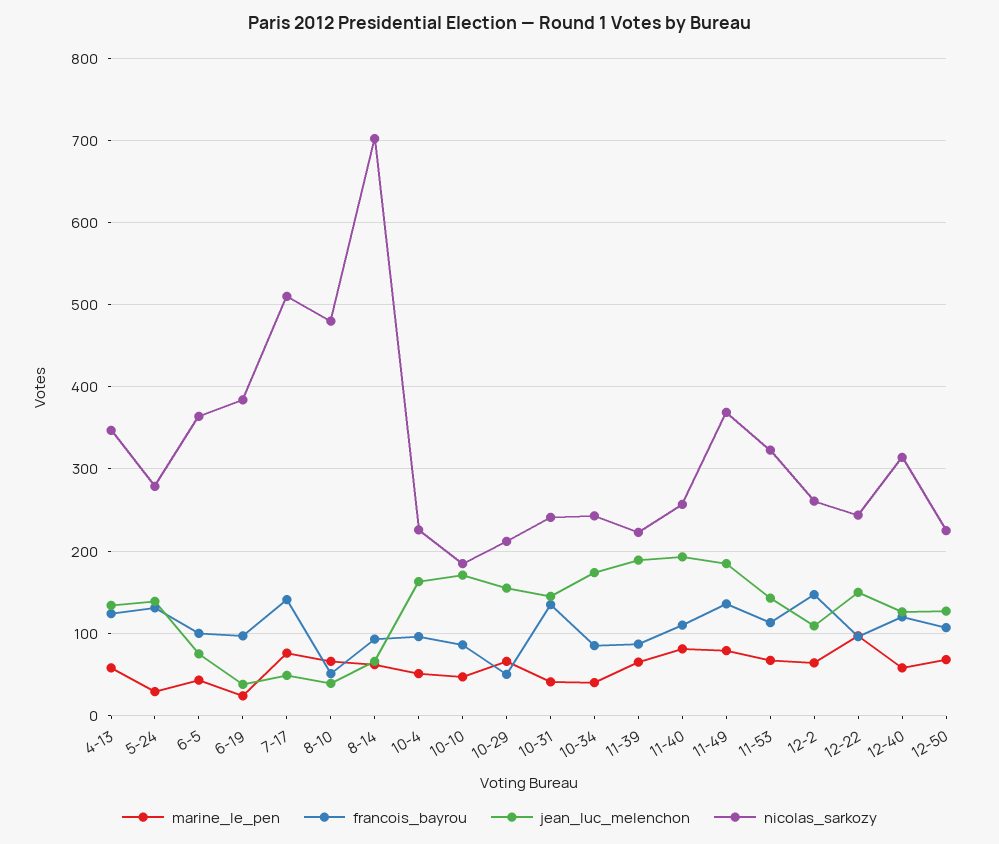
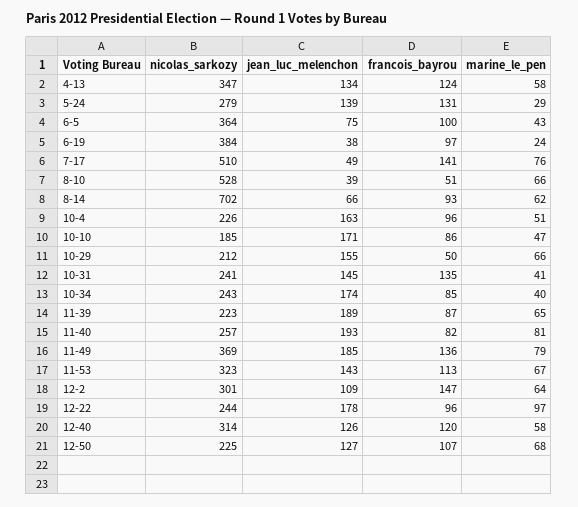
  {
    "marine_le_pen": {
      "4-13": 58,
      "5-24": 29,
      "6-5": 43,
      "6-19": 24,
      "7-17": 76,
      "8-10": 66,
      "8-14": 62,
      "10-4": 51,
      "10-10": 47,
      "10-29": 66,
      "10-31": 41,
      "10-34": 40,
      "11-39": 65,
      "11-40": 81,
      "11-49": 79,
      "11-53": 67,
      "12-2": 64,
      "12-22": 97,
      "12-40": 58,
      "12-50": 68
    },
    "francois_bayrou": {
      "4-13": 124,
      "5-24": 131,
      "6-5": 100,
      "6-19": 97,
      "7-17": 141,
      "8-10": 51,
      "8-14": 93,
      "10-4": 96,
      "10-10": 86,
      "10-29": 50,
      "10-31": 135,
      "10-34": 85,
      "11-39": 87,
-     "11-40": 110,
+     "11-40": 82,
      "11-49": 136,
      "11-53": 113,
      "12-2": 147,
      "12-22": 96,
      "12-40": 120,
      "12-50": 107
    },
    "jean_luc_melenchon": {
      "4-13": 134,
      "5-24": 139,
      "6-5": 75,
      "6-19": 38,
      "7-17": 49,
      "8-10": 39,
      "8-14": 66,
      "10-4": 163,
      "10-10": 171,
      "10-29": 155,
      "10-31": 145,
      "10-34": 174,
      "11-39": 189,
      "11-40": 193,
      "11-49": 185,
      "11-53": 143,
      "12-2": 109,
-     "12-22": 150,
+     "12-22": 178,
      "12-40": 126,
      "12-50": 127
    },
    "nicolas_sarkozy": {
      "4-13": 347,
      "5-24": 279,
      "6-5": 364,
      "6-19": 384,
      "7-17": 510,
-     "8-10": 480,
+     "8-10": 528,
      "8-14": 702,
      "10-4": 226,
      "10-10": 185,
      "10-29": 212,
      "10-31": 241,
      "10-34": 243,
      "11-39": 223,
      "11-40": 257,
      "11-49": 369,
      "11-53": 323,
-     "12-2": 260,
+     "12-2": 301,
      "12-22": 244,
      "12-40": 314,
      "12-50": 225
    }
  }

